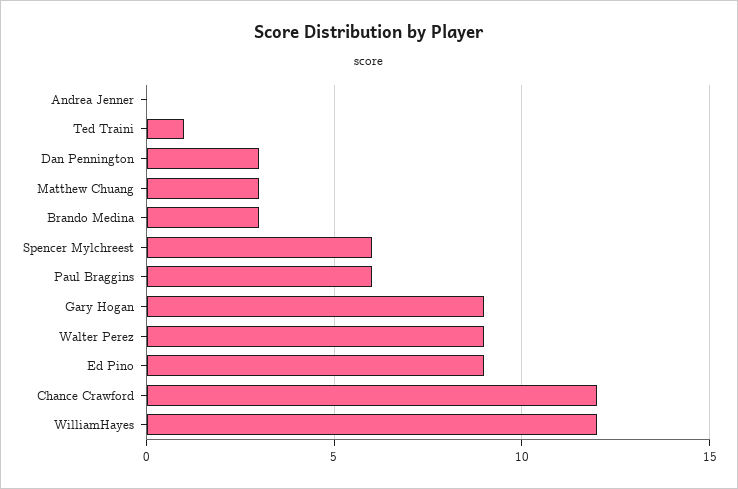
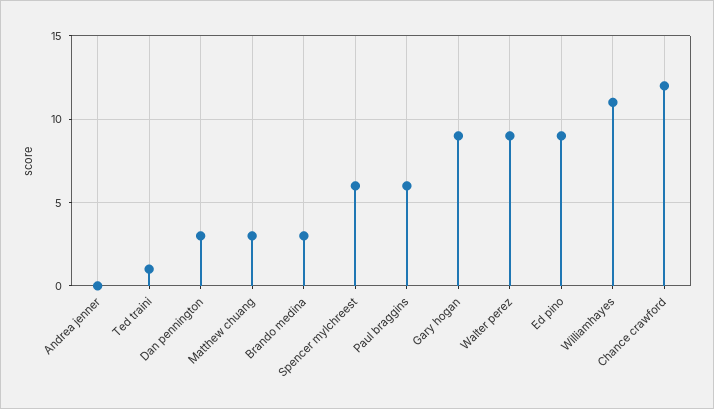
  {
    "Andrea Jenner": 0,
    "Ted Traini": 1,
    "Dan Pennington": 3,
    "Matthew Chuang": 3,
    "Brando Medina": 3,
    "Spencer Mylchreest": 6,
    "Paul Braggins": 6,
    "Gary Hogan": 9,
    "Walter Perez": 9,
    "Ed Pino": 9,
    "Chance Crawford": 12,
-   "WilliamHayes": 12
+   "WilliamHayes": 11
  }

